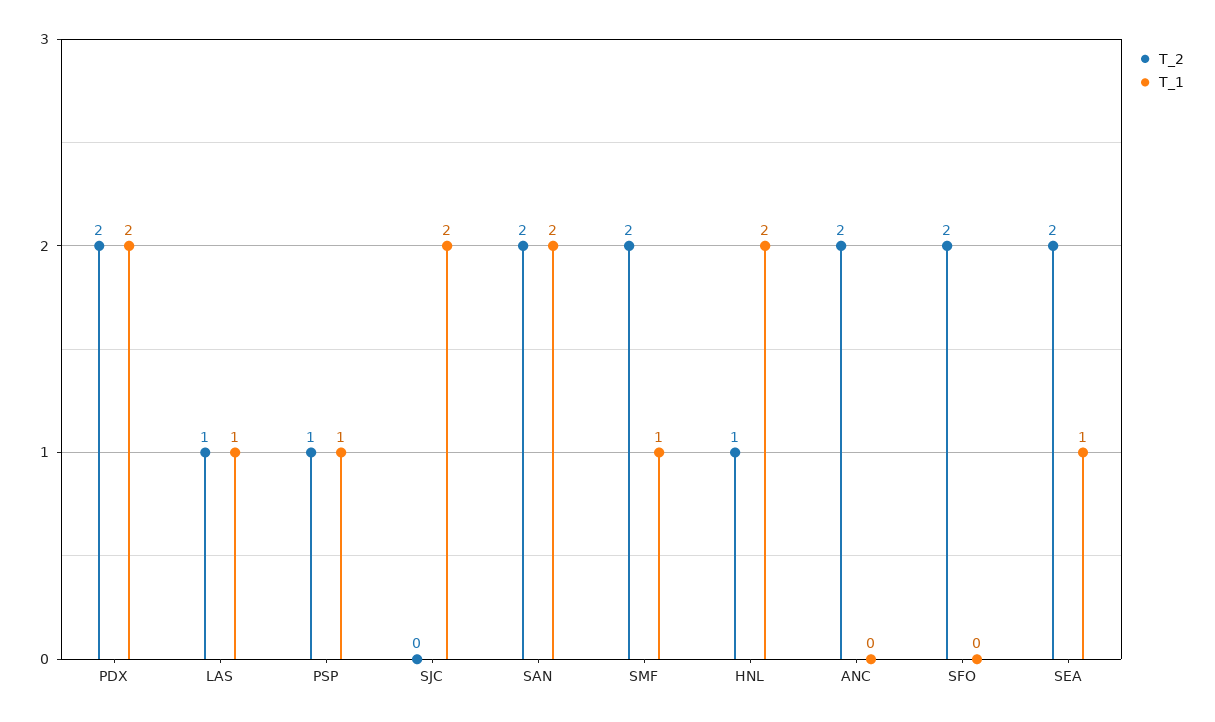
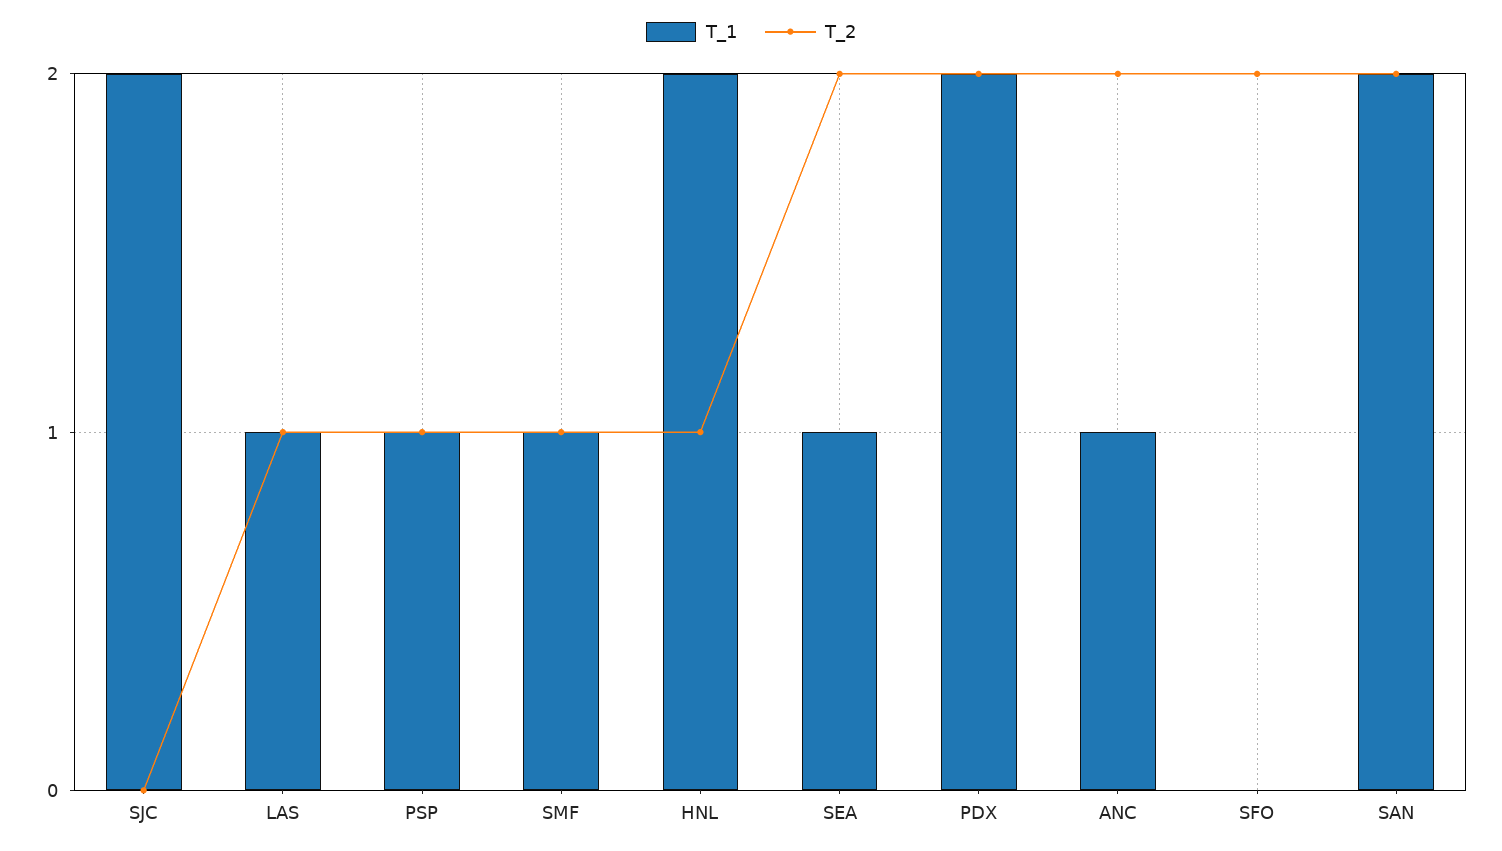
  {
    "T_2": {
      "PDX": 2,
      "LAS": 1,
      "PSP": 1,
      "SJC": 0,
      "SAN": 2,
-     "SMF": 2,
+     "SMF": 1,
      "HNL": 1,
      "ANC": 2,
      "SFO": 2,
      "SEA": 2
    },
    "T_1": {
      "PDX": 2,
      "LAS": 1,
      "PSP": 1,
      "SJC": 2,
      "SAN": 2,
      "SMF": 1,
      "HNL": 2,
-     "ANC": 0,
+     "ANC": 1,
      "SFO": 0,
      "SEA": 1
    }
  }

